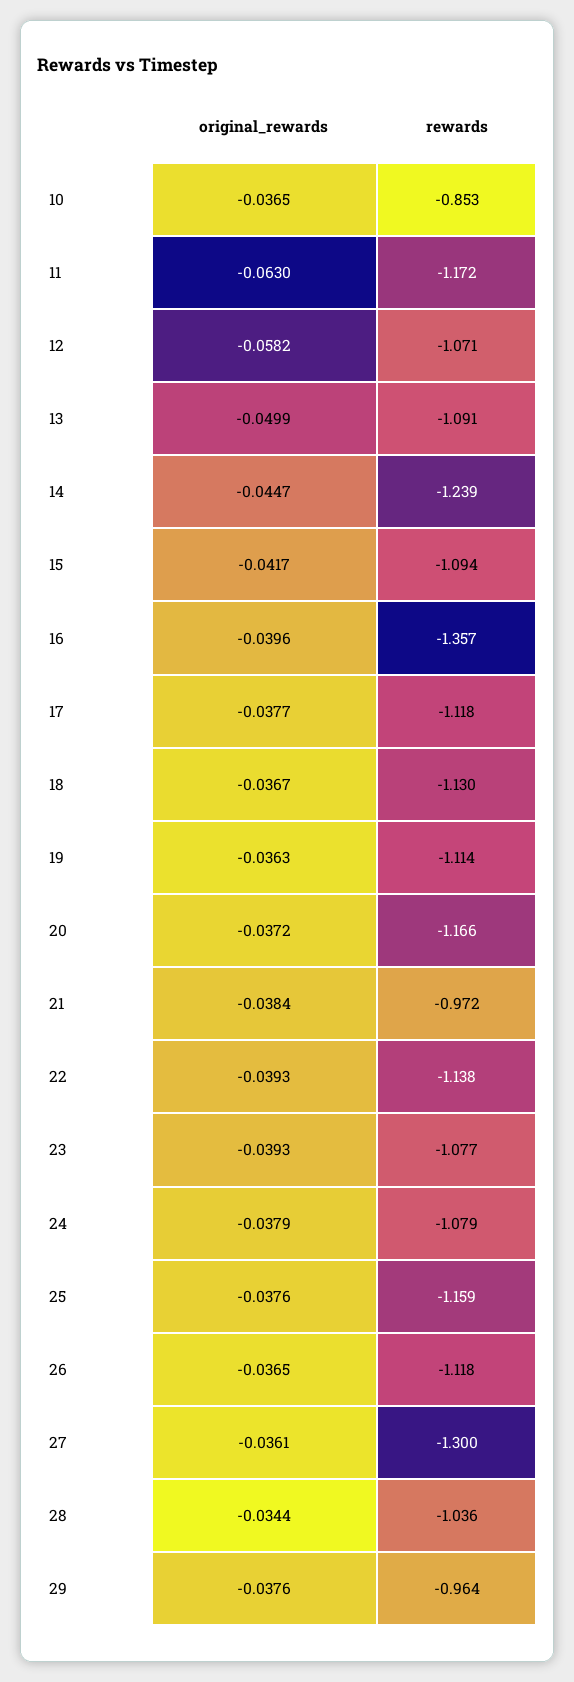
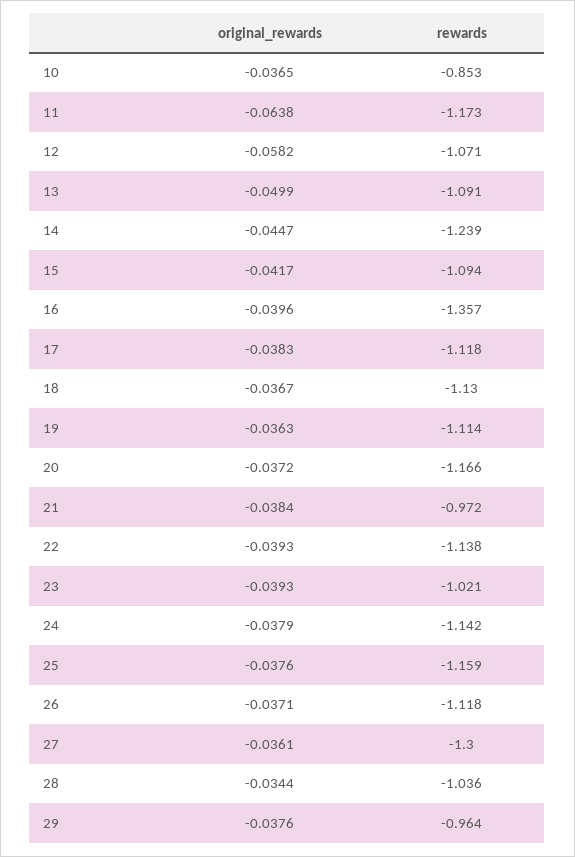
  {
    "original_rewards": {
      "10": -0.0365,
-     "11": -0.063,
+     "11": -0.0638,
      "12": -0.0582,
      "13": -0.0499,
      "14": -0.0447,
      "15": -0.0417,
      "16": -0.0396,
-     "17": -0.0377,
+     "17": -0.0383,
      "18": -0.0367,
      "19": -0.0363,
      "20": -0.0372,
      "21": -0.0384,
      "22": -0.0393,
      "23": -0.0393,
      "24": -0.0379,
      "25": -0.0376,
-     "26": -0.0365,
+     "26": -0.0371,
      "27": -0.0361,
      "28": -0.0344,
      "29": -0.0376
    },
    "rewards": {
      "10": -0.853,
-     "11": -1.172,
+     "11": -1.173,
      "12": -1.071,
      "13": -1.091,
      "14": -1.239,
      "15": -1.094,
      "16": -1.357,
      "17": -1.118,
      "18": -1.13,
      "19": -1.114,
      "20": -1.166,
      "21": -0.972,
      "22": -1.138,
-     "23": -1.077,
+     "23": -1.021,
-     "24": -1.079,
+     "24": -1.142,
      "25": -1.159,
      "26": -1.118,
      "27": -1.3,
      "28": -1.036,
      "29": -0.964
    }
  }

